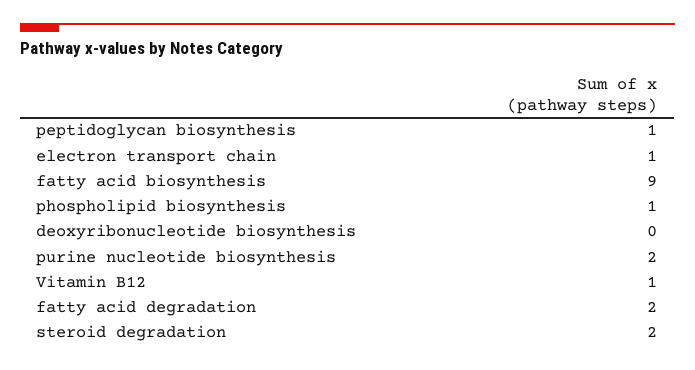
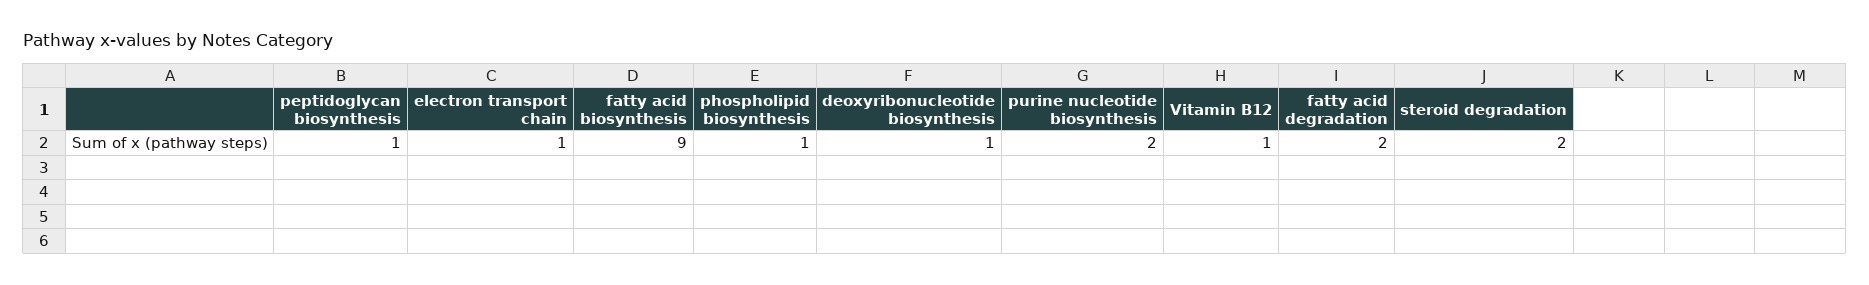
  {
    "peptidoglycan biosynthesis": 1,
    "electron transport chain": 1,
    "fatty acid biosynthesis": 9,
    "phospholipid biosynthesis": 1,
-   "deoxyribonucleotide biosynthesis": 0,
+   "deoxyribonucleotide biosynthesis": 1,
    "purine nucleotide biosynthesis": 2,
    "Vitamin B12": 1,
    "fatty acid degradation": 2,
    "steroid degradation": 2
  }

